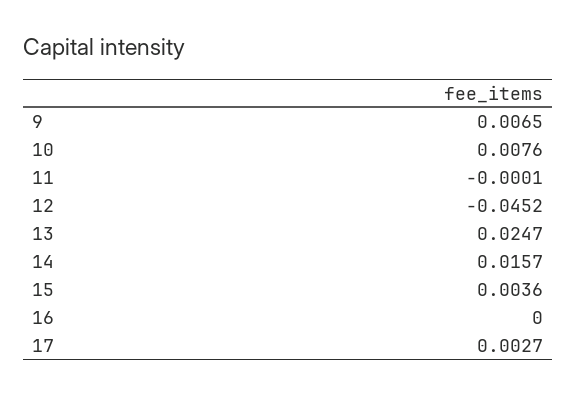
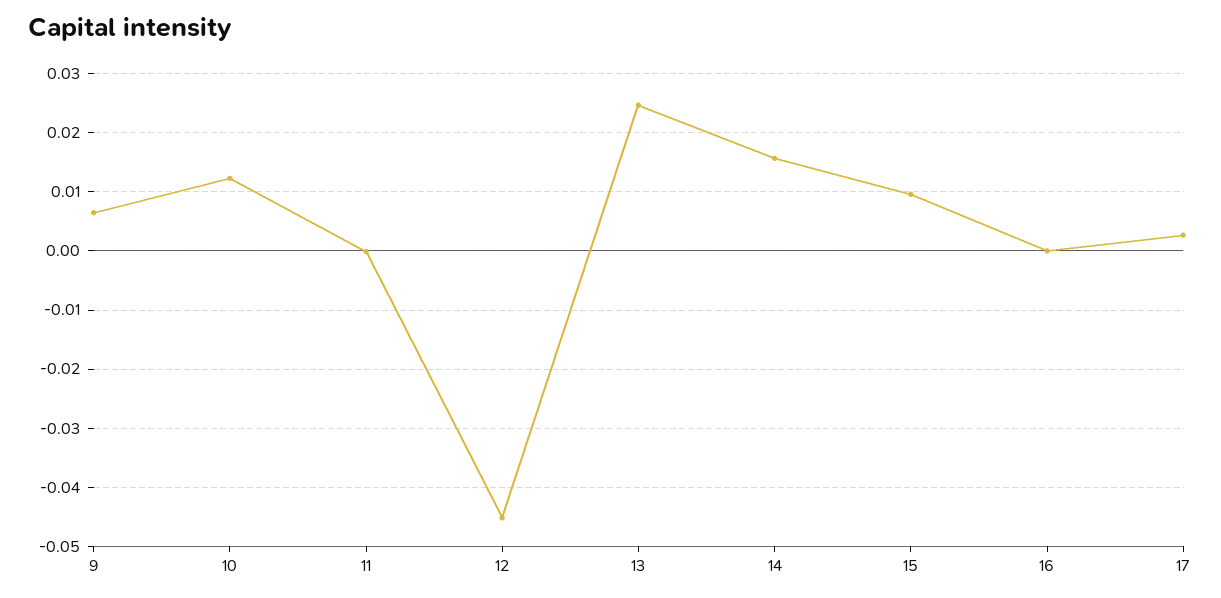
  {
    "9": 0.0065,
-   "10": 0.0076,
+   "10": 0.012,
    "11": -0.0001,
    "12": -0.0452,
    "13": 0.0247,
    "14": 0.0157,
-   "15": 0.0036,
+   "15": 0.01,
    "16": 0,
    "17": 0.0027
  }

